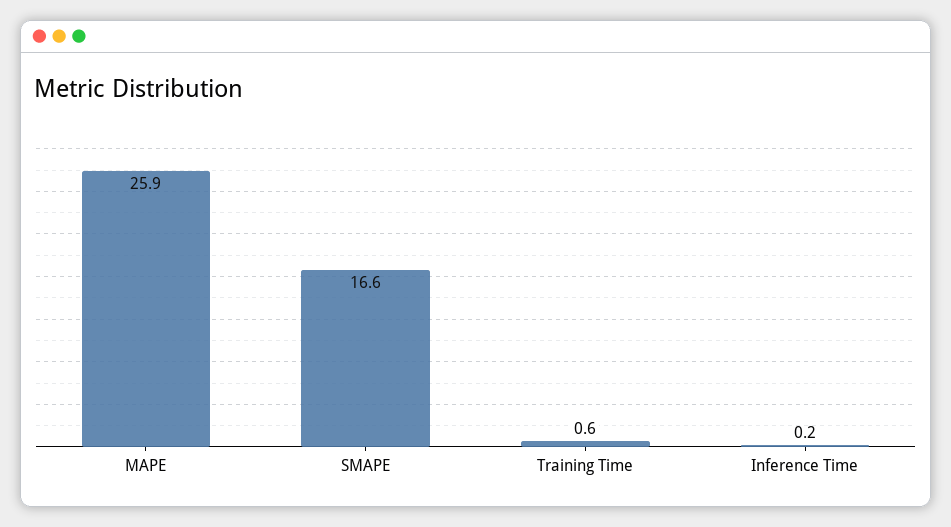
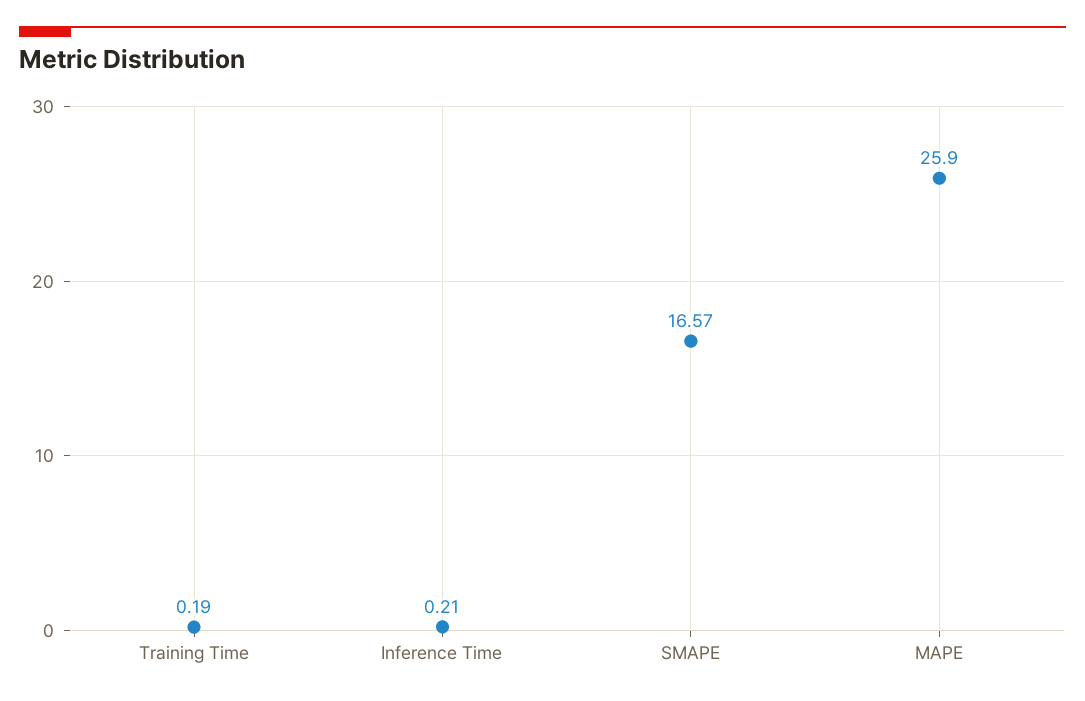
  {
    "MAPE": 25.9,
    "SMAPE": 16.57,
-   "Training Time": 0.6,
+   "Training Time": 0.19,
    "Inference Time": 0.21
  }

